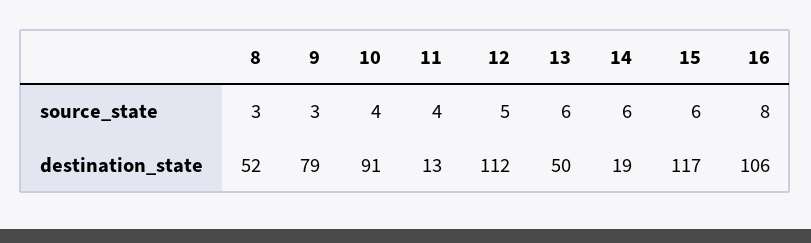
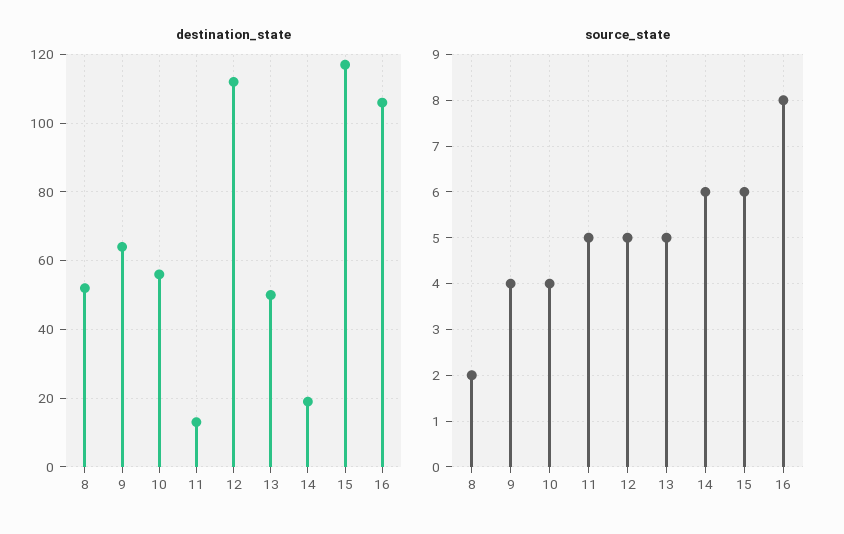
  {
    "source_state": {
-     "8": 3,
+     "8": 2,
-     "9": 3,
+     "9": 4,
      "10": 4,
-     "11": 4,
+     "11": 5,
      "12": 5,
-     "13": 6,
+     "13": 5,
      "14": 6,
      "15": 6,
      "16": 8
    },
    "destination_state": {
      "8": 52,
-     "9": 79,
+     "9": 65,
-     "10": 91,
+     "10": 55,
      "11": 13,
      "12": 112,
      "13": 50,
      "14": 19,
      "15": 117,
      "16": 106
    }
  }

